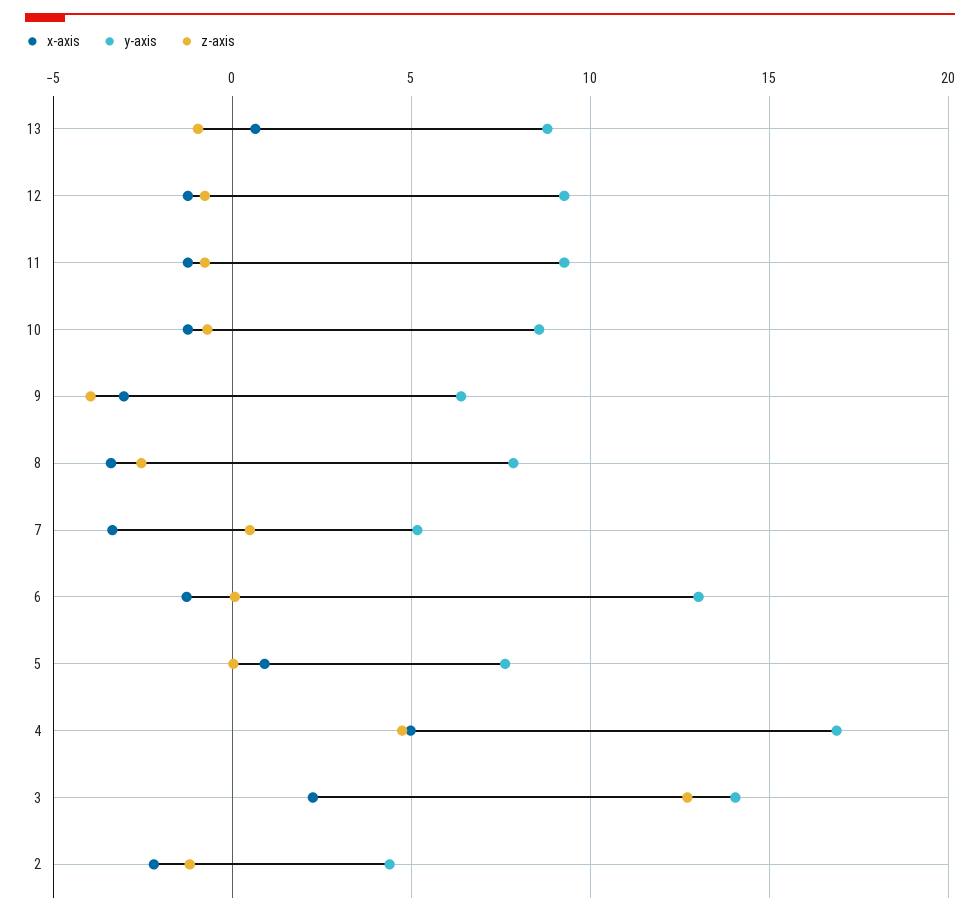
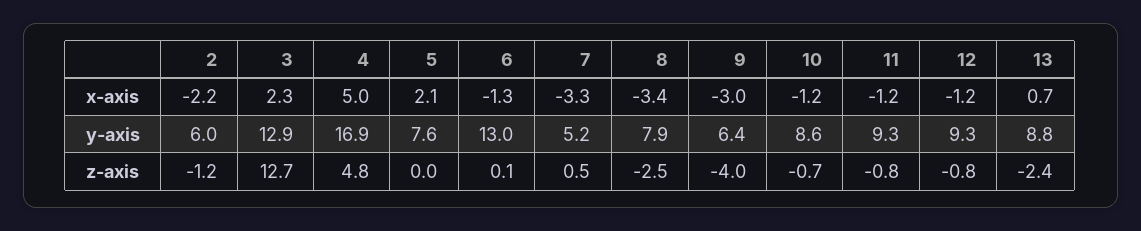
  {
    "x-axis": {
      "13": 0.7,
      "12": -1.2,
      "11": -1.2,
      "10": -1.2,
      "9": -3,
      "8": -3.4,
      "7": -3.3,
      "6": -1.3,
-     "5": 1,
+     "5": 2.1,
      "4": 5,
      "3": 2.3,
      "2": -2.2
    },
    "y-axis": {
      "13": 8.8,
      "12": 9.3,
      "11": 9.3,
      "10": 8.6,
      "9": 6.4,
      "8": 7.9,
      "7": 5.2,
      "6": 13,
      "5": 7.6,
      "4": 16.9,
-     "3": 14,
+     "3": 12.9,
-     "2": 4.5
+     "2": 6
    },
    "z-axis": {
-     "13": -1,
+     "13": -2.4,
      "12": -0.8,
      "11": -0.8,
      "10": -0.7,
      "9": -4,
      "8": -2.5,
      "7": 0.5,
      "6": 0.1,
      "5": 0,
      "4": 4.8,
      "3": 12.7,
      "2": -1.2
    }
  }

